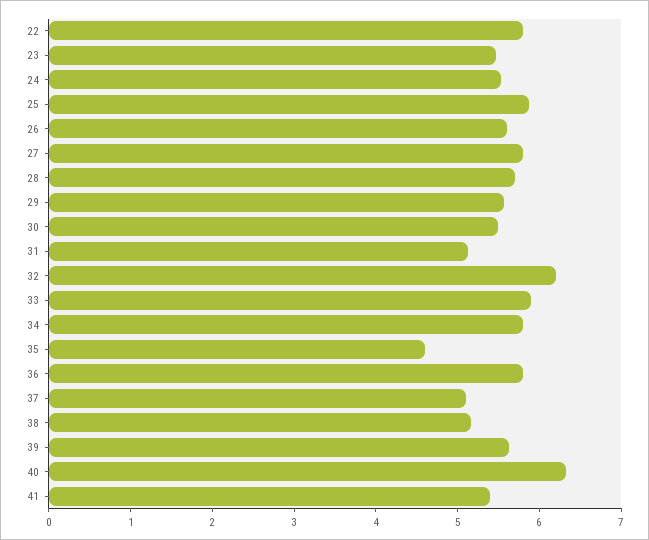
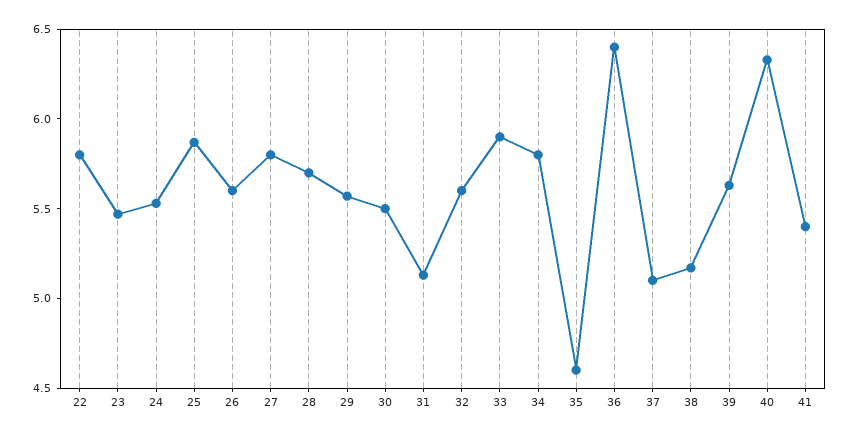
  {
    "22": 5.8,
    "23": 5.5,
    "24": 5.5,
    "25": 5.9,
    "26": 5.6,
    "27": 5.8,
    "28": 5.7,
    "29": 5.6,
    "30": 5.5,
    "31": 5.1,
-   "32": 6.2,
+   "32": 5.6,
    "33": 5.9,
    "34": 5.8,
    "35": 4.6,
-   "36": 5.8,
+   "36": 6.4,
    "37": 5.1,
    "38": 5.2,
    "39": 5.6,
    "40": 6.3,
    "41": 5.4
  }

